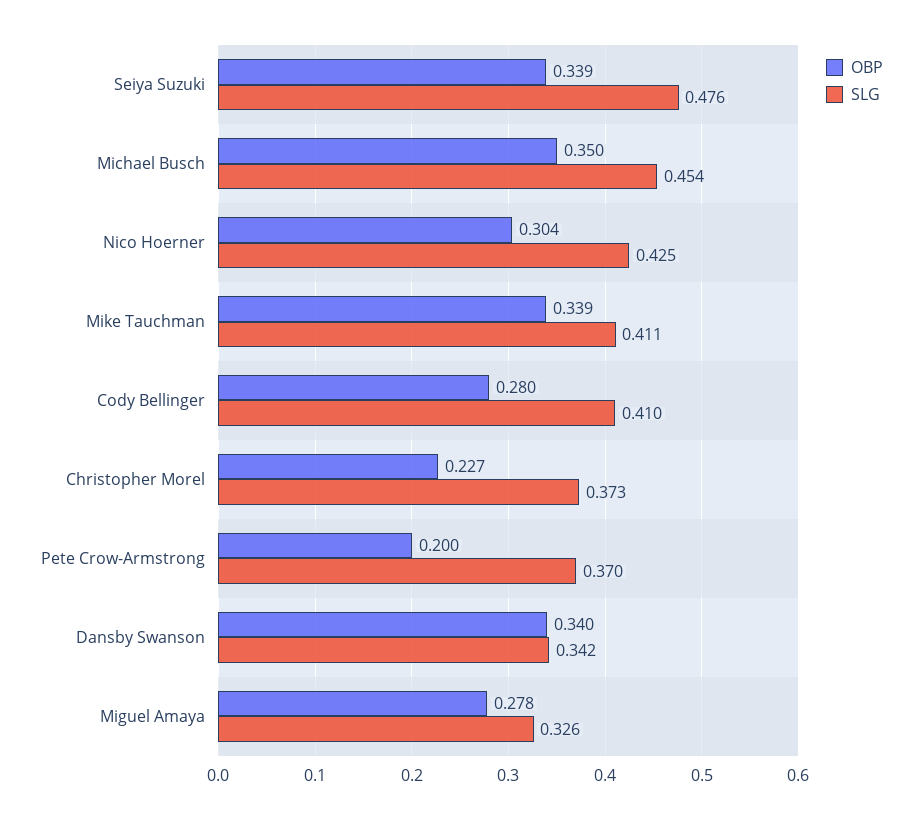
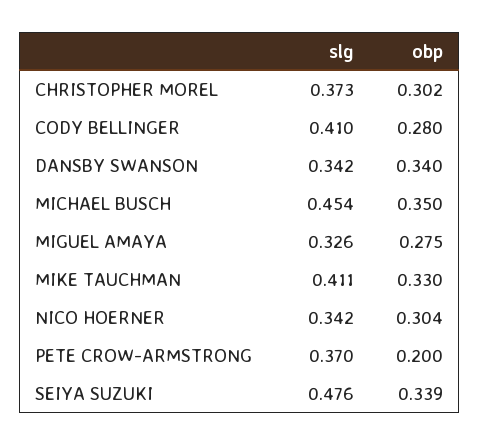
  {
    "OBP": {
      "Seiya Suzuki": 0.339,
      "Michael Busch": 0.35,
      "Nico Hoerner": 0.304,
-     "Mike Tauchman": 0.339,
+     "Mike Tauchman": 0.33,
      "Cody Bellinger": 0.28,
-     "Christopher Morel": 0.227,
+     "Christopher Morel": 0.302,
      "Pete Crow-Armstrong": 0.2,
      "Dansby Swanson": 0.34,
-     "Miguel Amaya": 0.278
+     "Miguel Amaya": 0.275
    },
    "SLG": {
      "Seiya Suzuki": 0.476,
      "Michael Busch": 0.454,
-     "Nico Hoerner": 0.425,
+     "Nico Hoerner": 0.342,
      "Mike Tauchman": 0.411,
      "Cody Bellinger": 0.41,
      "Christopher Morel": 0.373,
      "Pete Crow-Armstrong": 0.37,
      "Dansby Swanson": 0.342,
      "Miguel Amaya": 0.326
    }
  }

